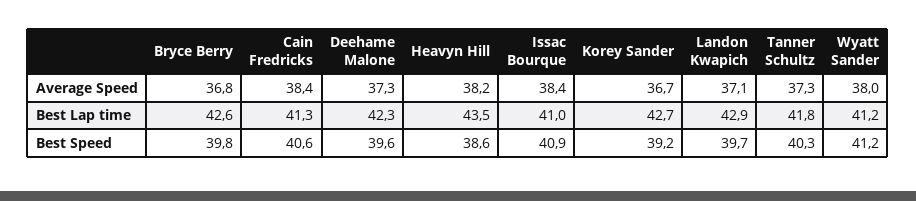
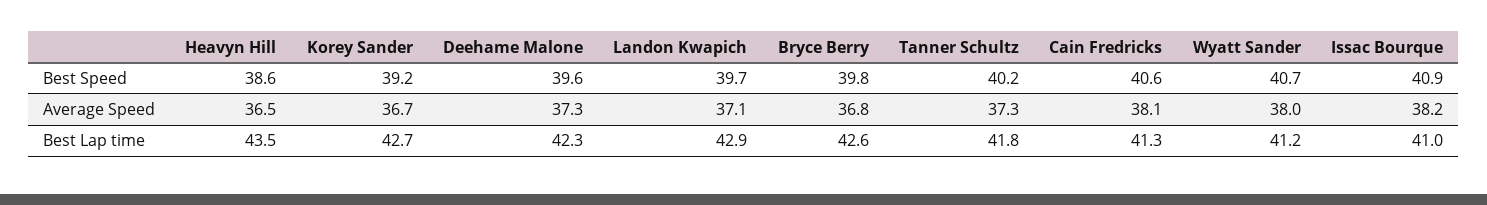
  {
    "Bryce Berry": {
      "Average Speed": 36.8,
      "Best Lap time": 42.6,
      "Best Speed": 39.8
    },
    "Cain Fredricks": {
-     "Average Speed": 38.4,
+     "Average Speed": 38.1,
      "Best Lap time": 41.3,
      "Best Speed": 40.6
    },
    "Deehame Malone": {
      "Average Speed": 37.3,
      "Best Lap time": 42.3,
      "Best Speed": 39.6
    },
    "Heavyn Hill": {
-     "Average Speed": 38.2,
+     "Average Speed": 36.5,
      "Best Lap time": 43.5,
      "Best Speed": 38.6
    },
    "Issac Bourque": {
-     "Average Speed": 38.4,
+     "Average Speed": 38.2,
      "Best Lap time": 41,
      "Best Speed": 40.9
    },
    "Korey Sander": {
      "Average Speed": 36.7,
      "Best Lap time": 42.7,
      "Best Speed": 39.2
    },
    "Landon Kwapich": {
      "Average Speed": 37.1,
      "Best Lap time": 42.9,
      "Best Speed": 39.7
    },
    "Tanner Schultz": {
      "Average Speed": 37.3,
      "Best Lap time": 41.8,
-     "Best Speed": 40.3
+     "Best Speed": 40.2
    },
    "Wyatt Sander": {
      "Average Speed": 38,
      "Best Lap time": 41.2,
-     "Best Speed": 41.2
+     "Best Speed": 40.7
    }
  }

